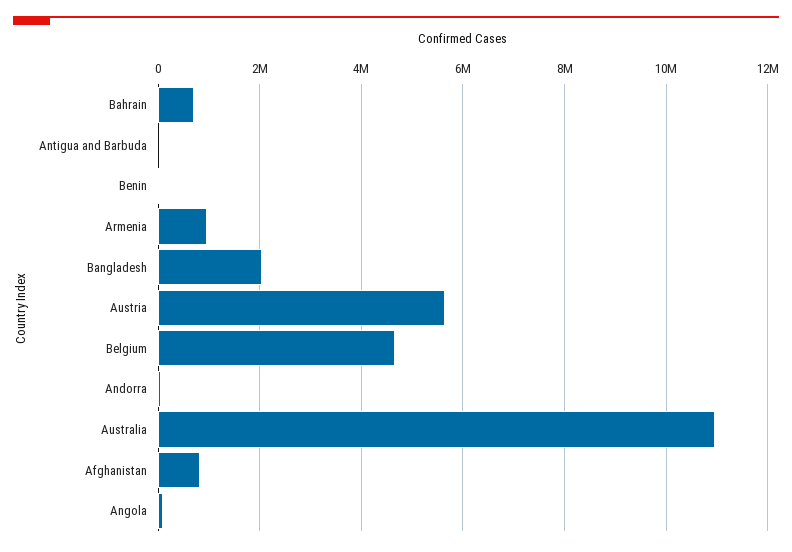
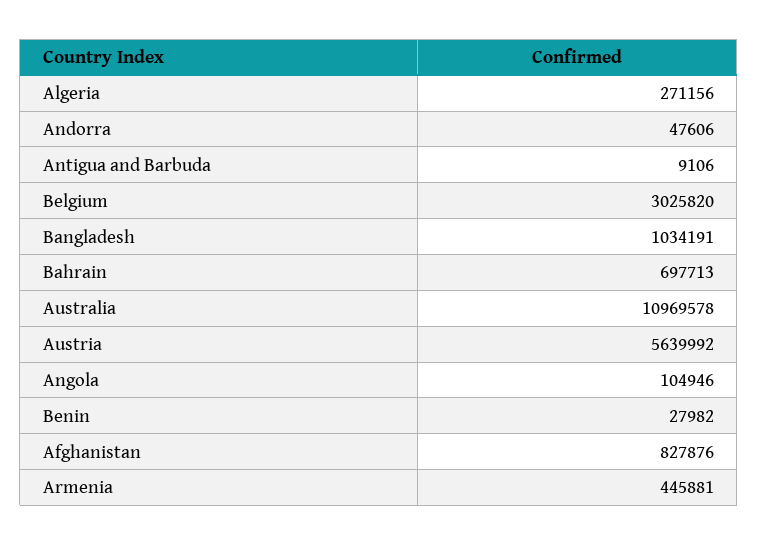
  {
    "Bahrain": 697713,
    "Antigua and Barbuda": 9106,
    "Benin": 27982,
-   "Armenia": 1000000,
+   "Armenia": 445881,
-   "Bangladesh": 2000000,
+   "Bangladesh": 1034191,
    "Austria": 5639992,
-   "Belgium": 4600000,
+   "Belgium": 3025820,
    "Andorra": 47606,
    "Australia": 10969578,
    "Afghanistan": 827876,
-   "Angola": 104946
+   "Angola": 104946,
+   "Algeria": 271156
  }

